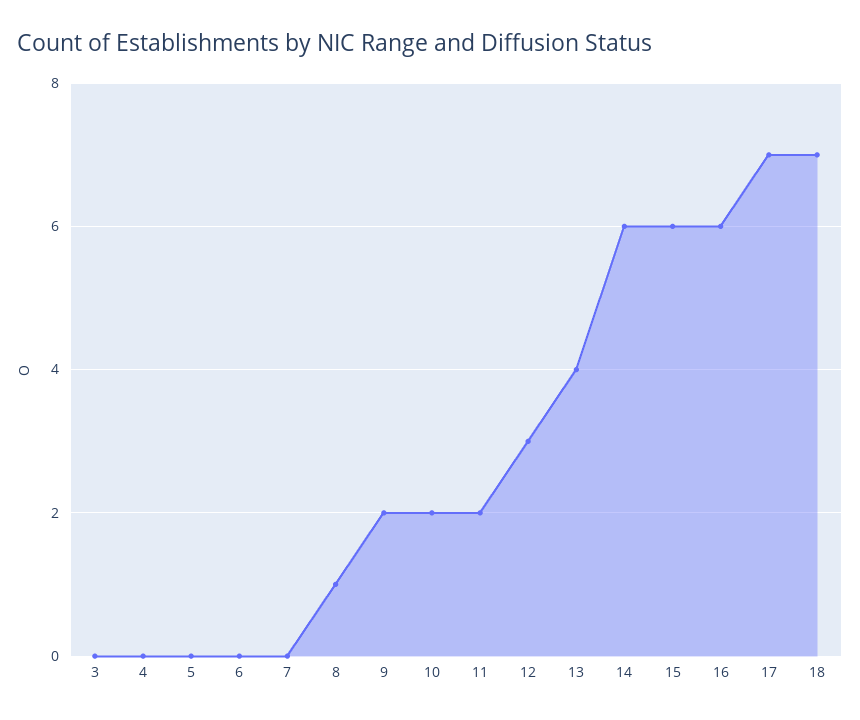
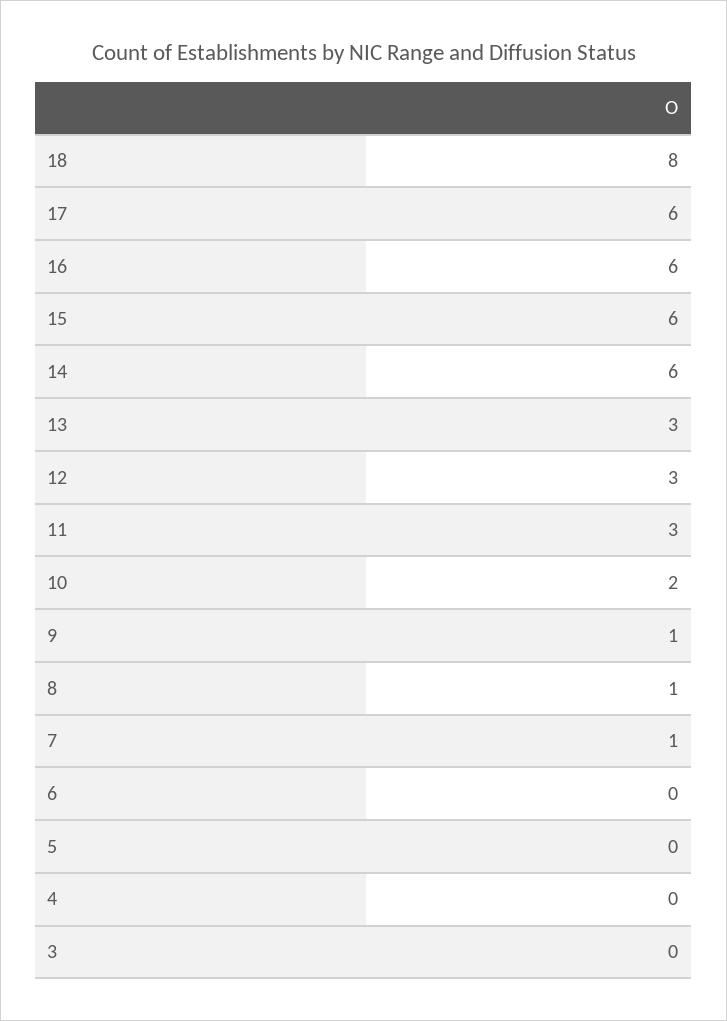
  {
    "3": 0,
    "4": 0,
    "5": 0,
    "6": 0,
-   "7": 0,
+   "7": 1,
    "8": 1,
-   "9": 2,
+   "9": 1,
    "10": 2,
-   "11": 2,
+   "11": 3,
    "12": 3,
-   "13": 4,
+   "13": 3,
    "14": 6,
    "15": 6,
    "16": 6,
-   "17": 7,
+   "17": 6,
-   "18": 7
+   "18": 8
  }

